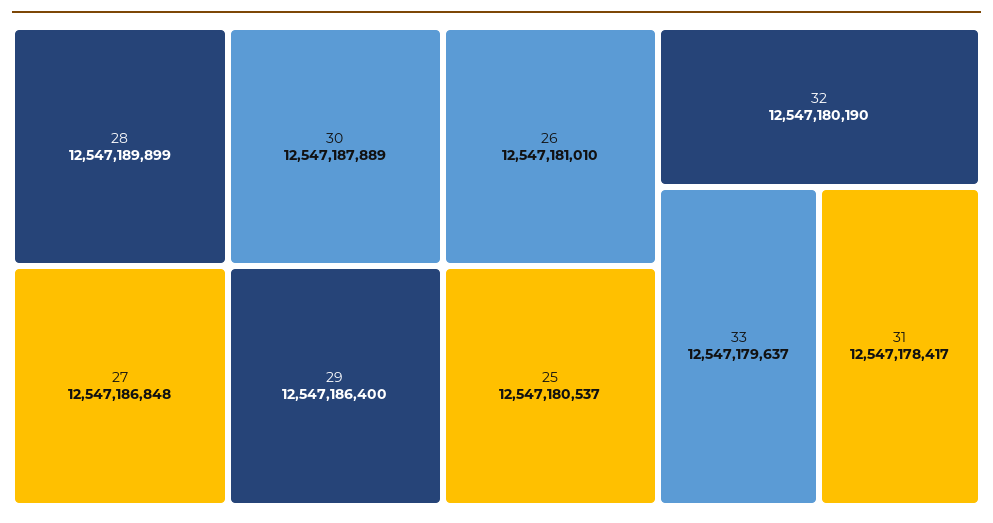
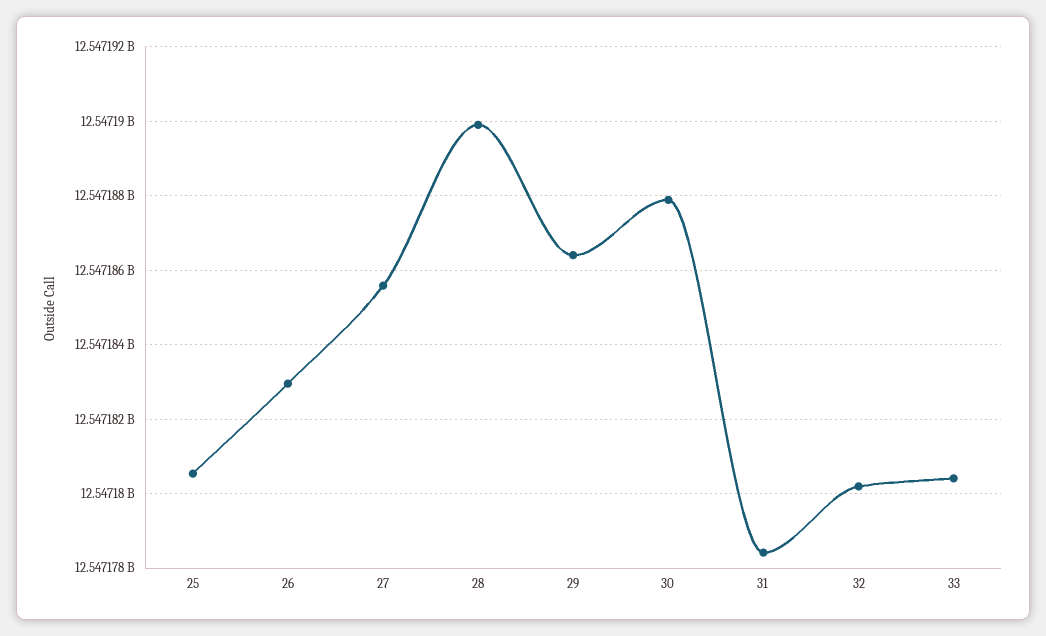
  {
    "28": 12547189899,
    "30": 12547187889,
-   "27": 12547186848,
+   "27": 12547185600,
    "29": 12547186400,
-   "26": 12547181010,
+   "26": 12547183000,
    "25": 12547180537,
    "32": 12547180190,
-   "33": 12547179637,
+   "33": 12547180400,
    "31": 12547178417
  }

